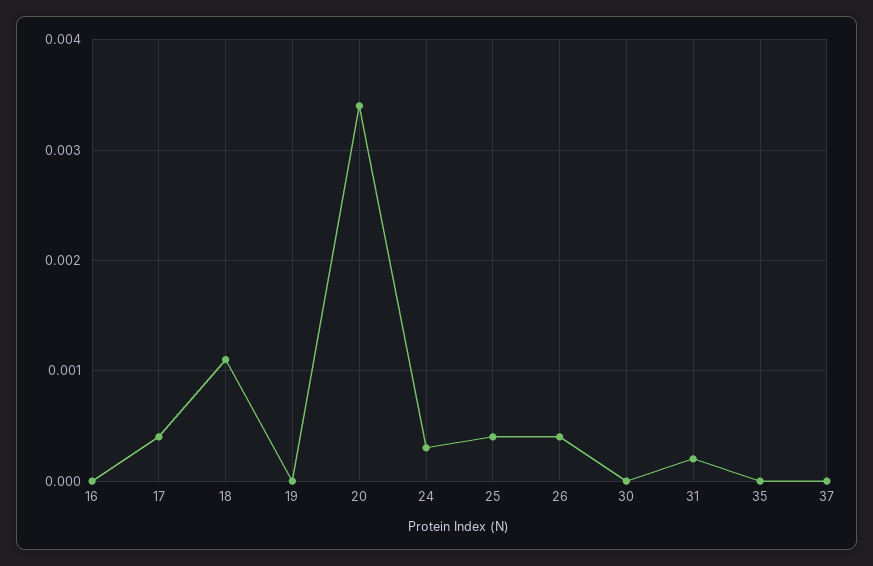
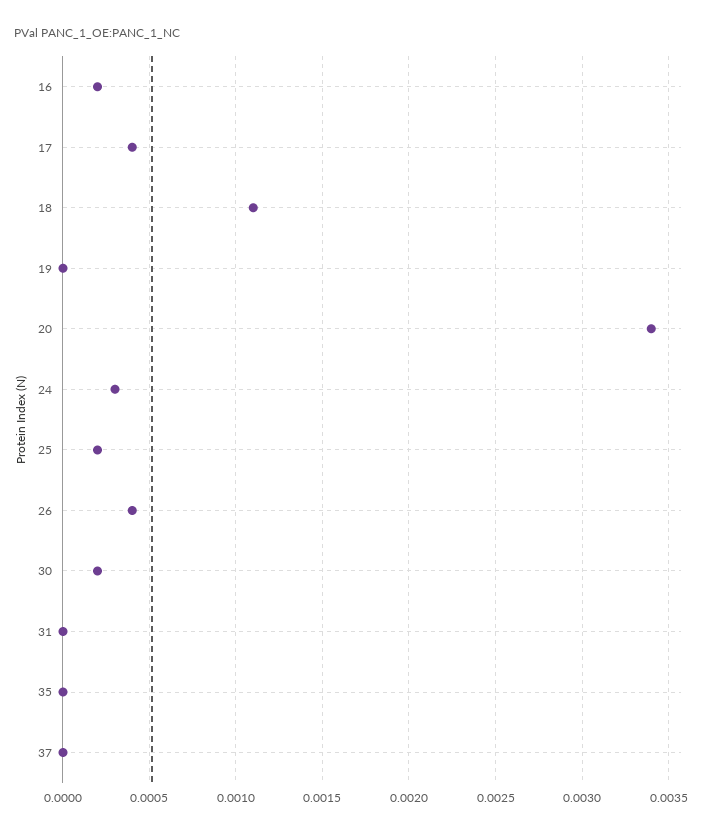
  {
-   "16": 0,
+   "16": 0.0002,
    "17": 0.0004,
    "18": 0.0011,
    "19": 0,
    "20": 0.0034,
    "24": 0.0003,
-   "25": 0.0004,
+   "25": 0.0002,
    "26": 0.0004,
-   "30": 0,
+   "30": 0.0002,
-   "31": 0.0002,
+   "31": 0,
    "35": 0,
    "37": 0
  }

